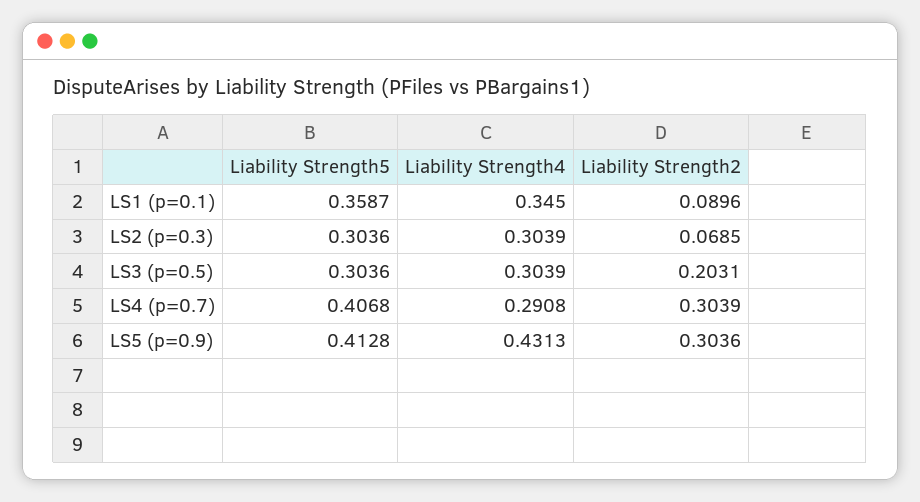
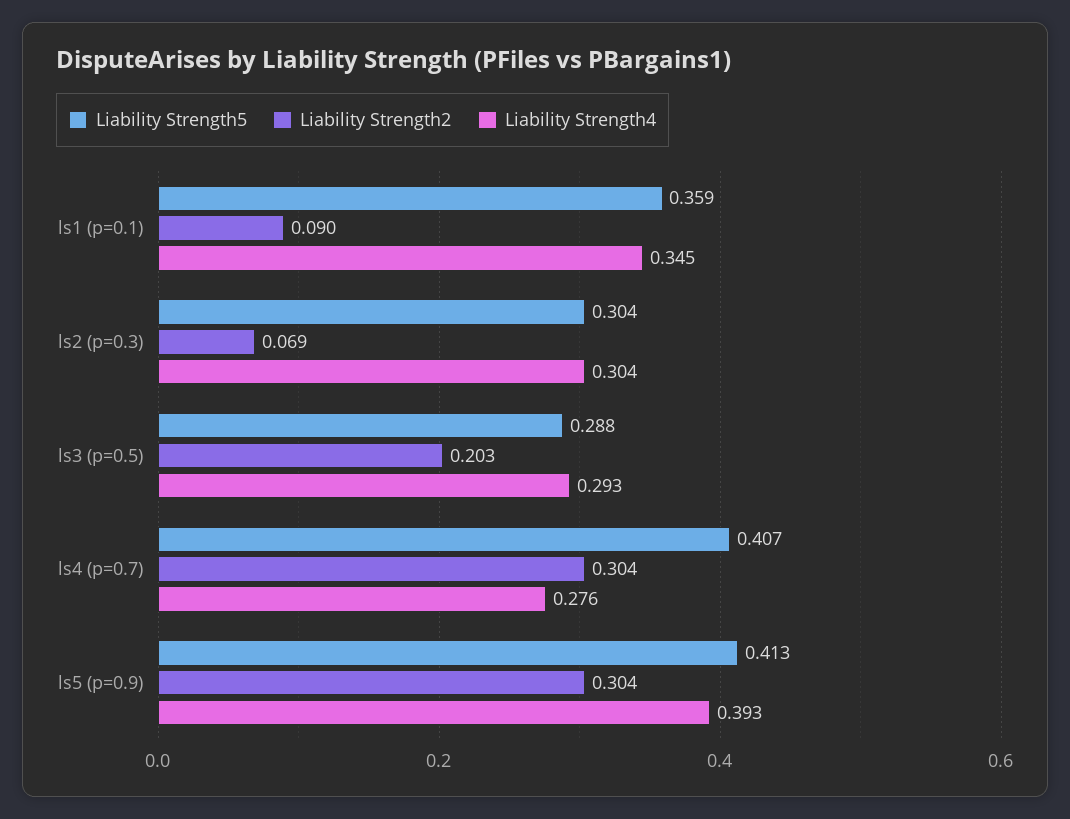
  {
    "Liability Strength5": {
      "LS1 (p=0.1)": 0.3587,
      "LS2 (p=0.3)": 0.3036,
-     "LS3 (p=0.5)": 0.3036,
+     "LS3 (p=0.5)": 0.288,
      "LS4 (p=0.7)": 0.4068,
      "LS5 (p=0.9)": 0.4128
    },
    "Liability Strength4": {
      "LS1 (p=0.1)": 0.345,
      "LS2 (p=0.3)": 0.3039,
-     "LS3 (p=0.5)": 0.3039,
+     "LS3 (p=0.5)": 0.293,
-     "LS4 (p=0.7)": 0.2908,
+     "LS4 (p=0.7)": 0.276,
-     "LS5 (p=0.9)": 0.4313
+     "LS5 (p=0.9)": 0.393
    },
    "Liability Strength2": {
      "LS1 (p=0.1)": 0.0896,
      "LS2 (p=0.3)": 0.0685,
      "LS3 (p=0.5)": 0.2031,
      "LS4 (p=0.7)": 0.3039,
      "LS5 (p=0.9)": 0.3036
    }
  }

